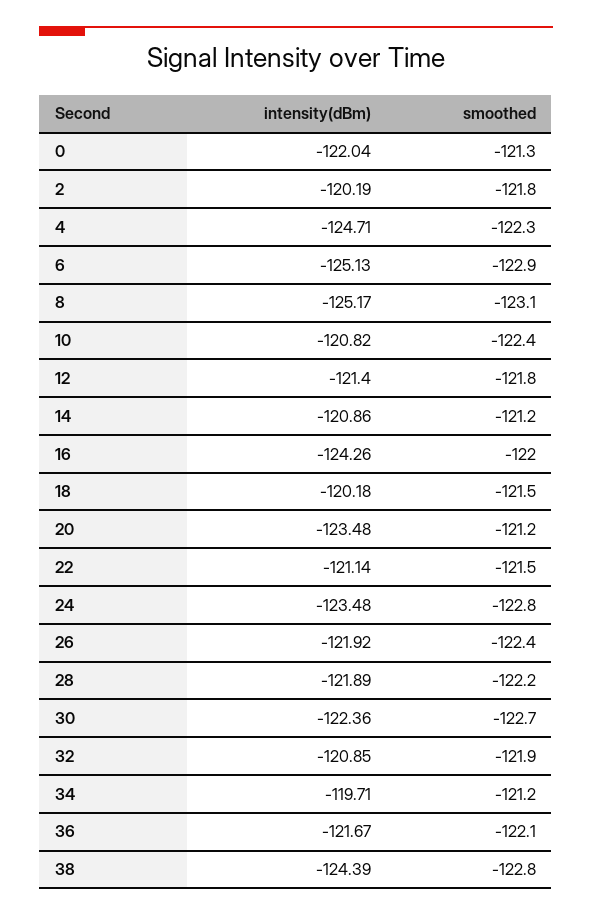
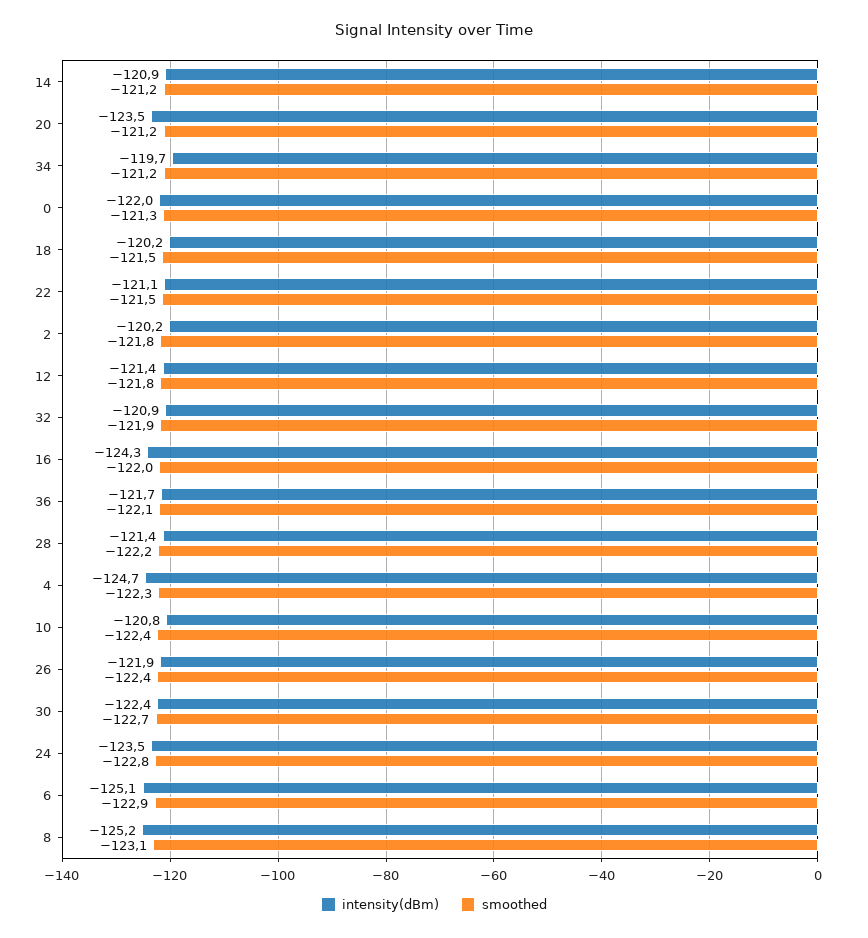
  {
    "intensity(dBm)": {
      "0": -122.04,
      "2": -120.19,
      "4": -124.71,
      "6": -125.13,
      "8": -125.17,
      "10": -120.82,
      "12": -121.4,
      "14": -120.86,
      "16": -124.26,
      "18": -120.18,
      "20": -123.48,
      "22": -121.14,
      "24": -123.48,
      "26": -121.92,
-     "28": -121.89,
+     "28": -121.4,
      "30": -122.36,
      "32": -120.85,
      "34": -119.71,
-     "36": -121.67,
+     "36": -121.67
-     "38": -124.39
    },
    "smoothed": {
      "0": -121.3,
      "2": -121.8,
      "4": -122.3,
      "6": -122.9,
      "8": -123.1,
      "10": -122.4,
      "12": -121.8,
      "14": -121.2,
      "16": -122,
      "18": -121.5,
      "20": -121.2,
      "22": -121.5,
      "24": -122.8,
      "26": -122.4,
      "28": -122.2,
      "30": -122.7,
      "32": -121.9,
      "34": -121.2,
-     "36": -122.1,
+     "36": -122.1
-     "38": -122.8
    }
  }

